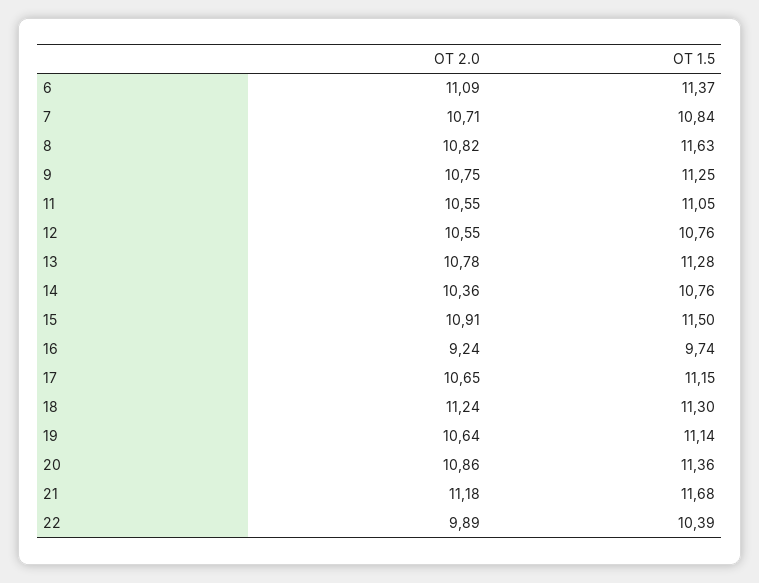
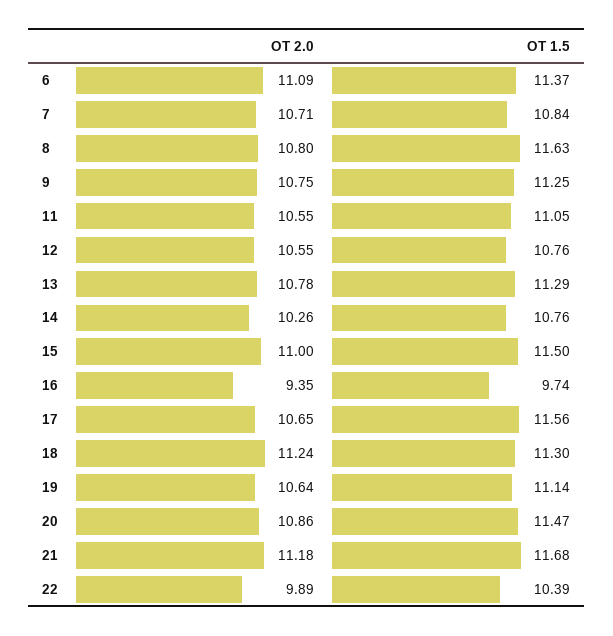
  {
    "OT 2.0": {
      "6": 11.09,
      "7": 10.71,
-     "8": 10.82,
+     "8": 10.8,
      "9": 10.75,
      "11": 10.55,
      "12": 10.55,
      "13": 10.78,
-     "14": 10.36,
+     "14": 10.26,
-     "15": 10.91,
+     "15": 11,
-     "16": 9.24,
+     "16": 9.35,
      "17": 10.65,
      "18": 11.24,
      "19": 10.64,
      "20": 10.86,
      "21": 11.18,
      "22": 9.89
    },
    "OT 1.5": {
      "6": 11.37,
      "7": 10.84,
      "8": 11.63,
      "9": 11.25,
      "11": 11.05,
      "12": 10.76,
-     "13": 11.28,
+     "13": 11.29,
      "14": 10.76,
      "15": 11.5,
      "16": 9.74,
-     "17": 11.15,
+     "17": 11.56,
      "18": 11.3,
      "19": 11.14,
-     "20": 11.36,
+     "20": 11.47,
      "21": 11.68,
      "22": 10.39
    }
  }

